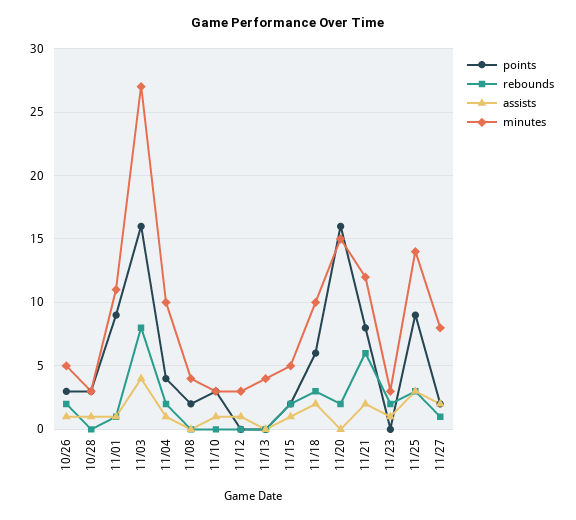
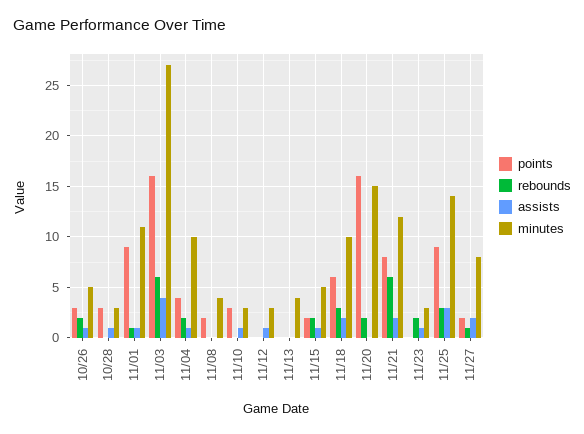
  {
    "points": {
      "10/26": 3,
      "10/28": 3,
      "11/01": 9,
      "11/03": 16,
      "11/04": 4,
      "11/08": 2,
      "11/10": 3,
      "11/12": 0,
      "11/13": 0,
      "11/15": 2,
      "11/18": 6,
      "11/20": 16,
      "11/21": 8,
      "11/23": 0,
      "11/25": 9,
      "11/27": 2
    },
    "rebounds": {
      "10/26": 2,
      "10/28": 0,
      "11/01": 1,
-     "11/03": 8,
+     "11/03": 6,
      "11/04": 2,
      "11/08": 0,
      "11/10": 0,
      "11/12": 0,
      "11/13": 0,
      "11/15": 2,
      "11/18": 3,
      "11/20": 2,
      "11/21": 6,
      "11/23": 2,
      "11/25": 3,
      "11/27": 1
    },
    "assists": {
      "10/26": 1,
      "10/28": 1,
      "11/01": 1,
      "11/03": 4,
      "11/04": 1,
      "11/08": 0,
      "11/10": 1,
      "11/12": 1,
      "11/13": 0,
      "11/15": 1,
      "11/18": 2,
      "11/20": 0,
      "11/21": 2,
      "11/23": 1,
      "11/25": 3,
      "11/27": 2
    },
    "minutes": {
      "10/26": 5,
      "10/28": 3,
      "11/01": 11,
      "11/03": 27,
      "11/04": 10,
      "11/08": 4,
      "11/10": 3,
      "11/12": 3,
      "11/13": 4,
      "11/15": 5,
      "11/18": 10,
      "11/20": 15,
      "11/21": 12,
      "11/23": 3,
      "11/25": 14,
      "11/27": 8
    }
  }

